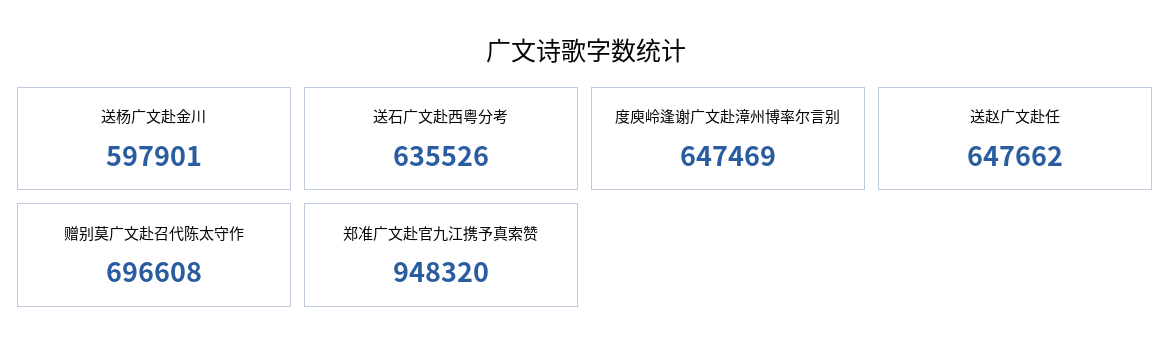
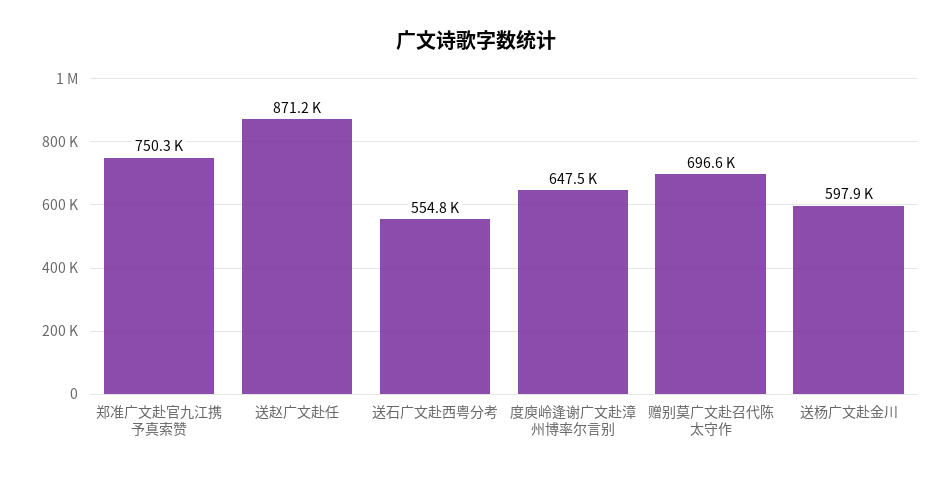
  {
    "送杨广文赴金川": 597901,
-   "送石广文赴西粤分考": 635526,
+   "送石广文赴西粤分考": 554800,
    "度庾岭逢谢广文赴漳州博率尔言别": 647469,
-   "送赵广文赴任": 647662,
+   "送赵广文赴任": 871200,
    "赠别莫广文赴召代陈太守作": 696608,
-   "郑准广文赴官九江携予真索赞": 948320
+   "郑准广文赴官九江携予真索赞": 750300
  }

